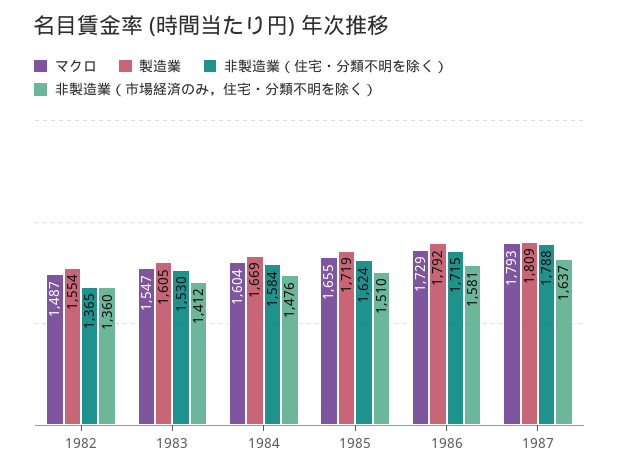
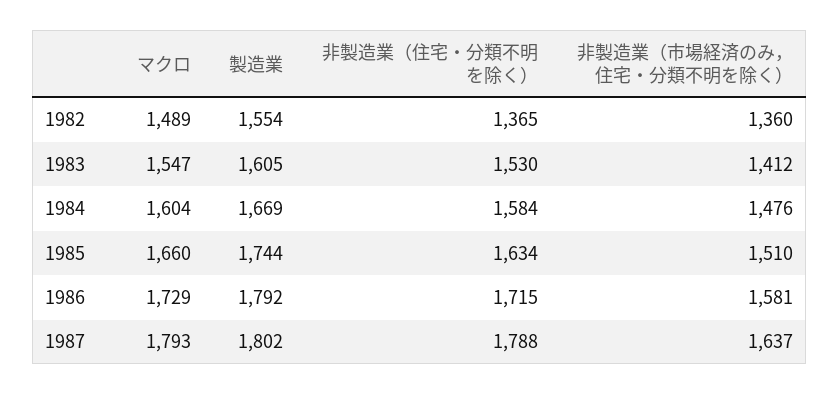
  {
    "マクロ": {
-     "1982": 1487,
+     "1982": 1489,
      "1983": 1547,
      "1984": 1604,
-     "1985": 1655,
+     "1985": 1660,
      "1986": 1729,
      "1987": 1793
    },
    "製造業": {
      "1982": 1554,
      "1983": 1605,
      "1984": 1669,
-     "1985": 1719,
+     "1985": 1744,
      "1986": 1792,
-     "1987": 1809
+     "1987": 1802
    },
    "非製造業（住宅・分類不明を除く）": {
      "1982": 1365,
      "1983": 1530,
      "1984": 1584,
-     "1985": 1624,
+     "1985": 1634,
      "1986": 1715,
      "1987": 1788
    },
    "非製造業（市場経済のみ，住宅・分類不明を除く）": {
      "1982": 1360,
      "1983": 1412,
      "1984": 1476,
      "1985": 1510,
      "1986": 1581,
      "1987": 1637
    }
  }

